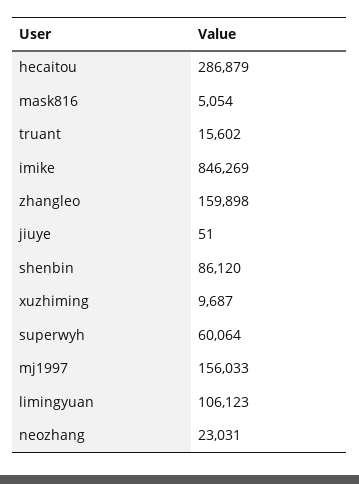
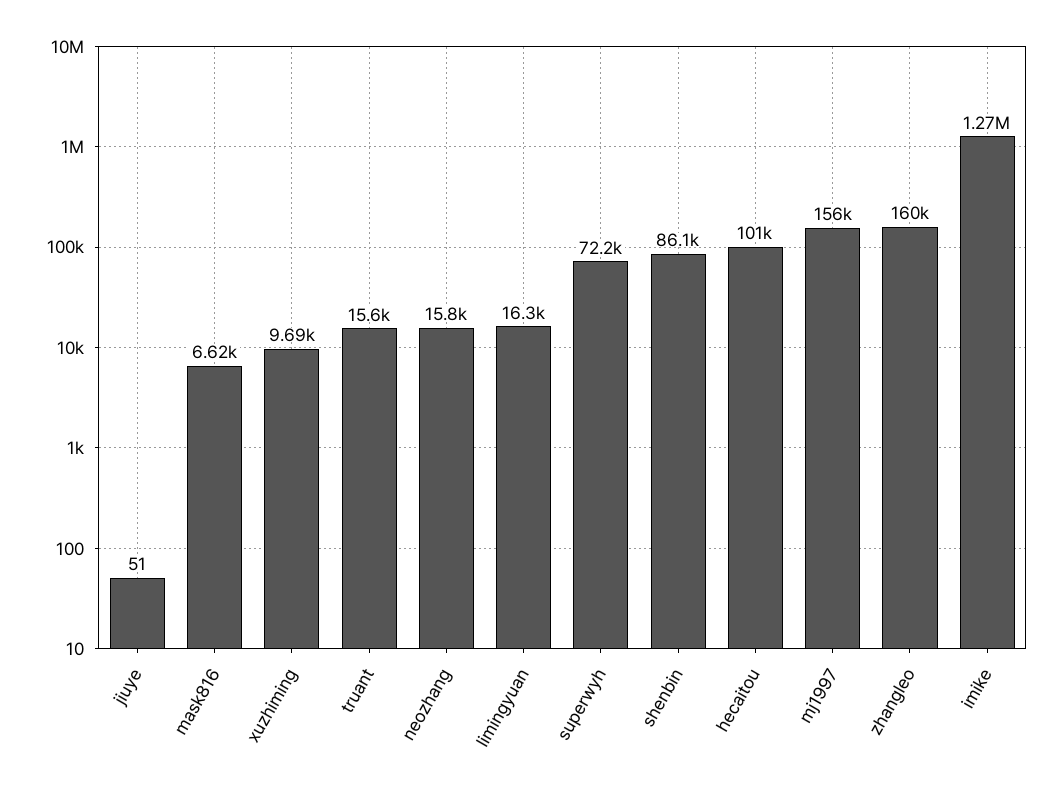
  {
-   "hecaitou": 286879,
+   "hecaitou": 101000,
-   "mask816": 5054,
+   "mask816": 6620,
    "truant": 15602,
-   "imike": 846269,
+   "imike": 1270000,
    "zhangleo": 159898,
    "jiuye": 51,
    "shenbin": 86120,
    "xuzhiming": 9687,
-   "superwyh": 60064,
+   "superwyh": 72200,
    "mj1997": 156033,
-   "limingyuan": 106123,
+   "limingyuan": 16300,
-   "neozhang": 23031
+   "neozhang": 15800
  }

